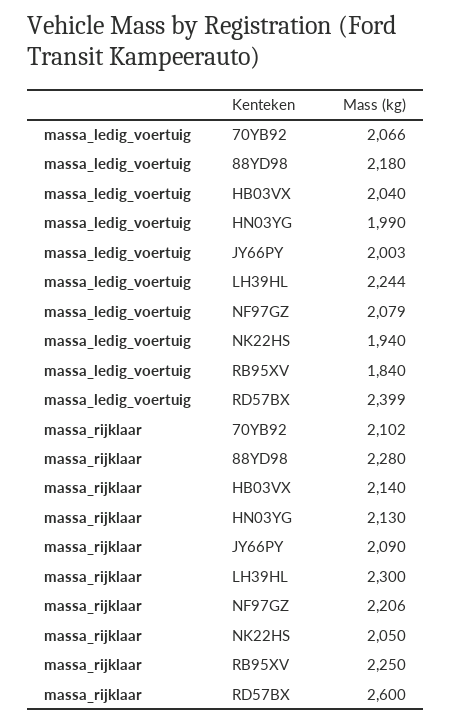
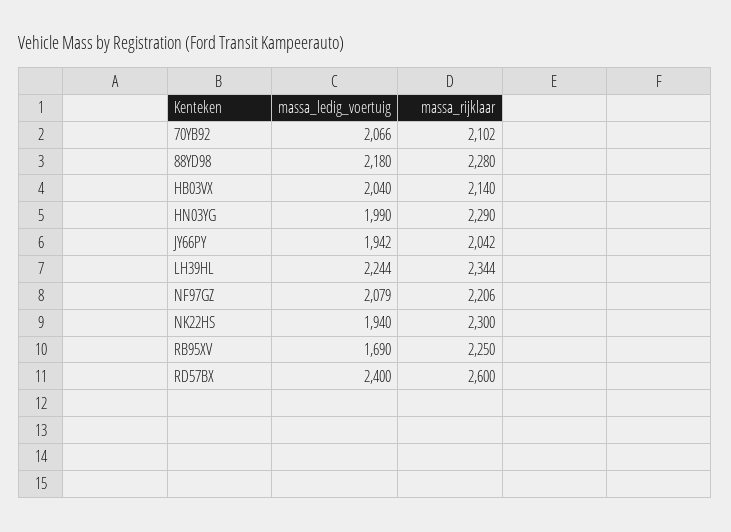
  {
    "massa_ledig_voertuig": {
      "70YB92": 2066,
      "88YD98": 2180,
      "HB03VX": 2040,
      "HN03YG": 1990,
-     "JY66PY": 2003,
+     "JY66PY": 1942,
      "LH39HL": 2244,
      "NF97GZ": 2079,
      "NK22HS": 1940,
-     "RB95XV": 1840,
+     "RB95XV": 1690,
-     "RD57BX": 2399
+     "RD57BX": 2400
    },
    "massa_rijklaar": {
      "70YB92": 2102,
      "88YD98": 2280,
      "HB03VX": 2140,
-     "HN03YG": 2130,
+     "HN03YG": 2290,
-     "JY66PY": 2090,
+     "JY66PY": 2042,
-     "LH39HL": 2300,
+     "LH39HL": 2344,
      "NF97GZ": 2206,
-     "NK22HS": 2050,
+     "NK22HS": 2300,
      "RB95XV": 2250,
      "RD57BX": 2600
    }
  }

